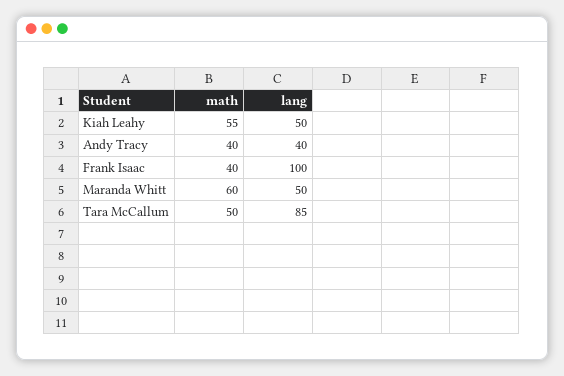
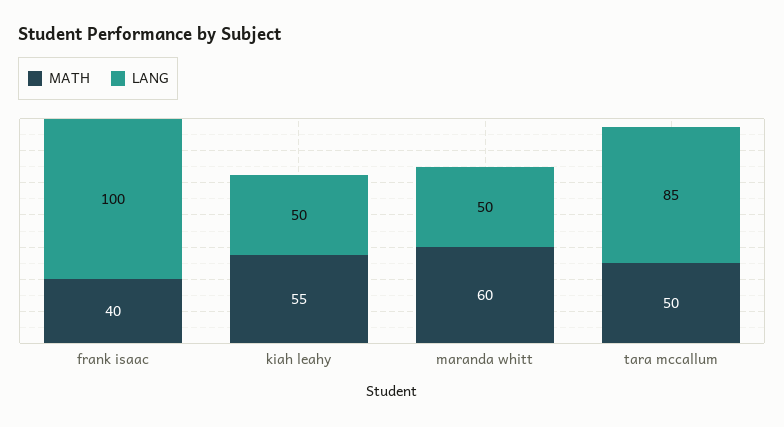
  {
    "math": {
      "Kiah Leahy": 55,
-     "Andy Tracy": 40,
      "Frank Isaac": 40,
      "Maranda Whitt": 60,
      "Tara McCallum": 50
    },
    "lang": {
      "Kiah Leahy": 50,
-     "Andy Tracy": 40,
      "Frank Isaac": 100,
      "Maranda Whitt": 50,
      "Tara McCallum": 85
    }
  }

